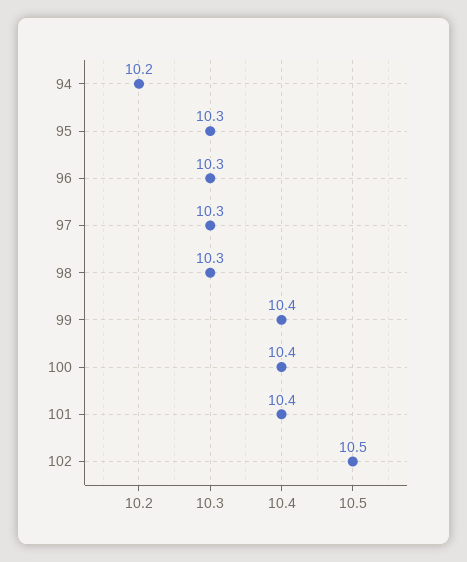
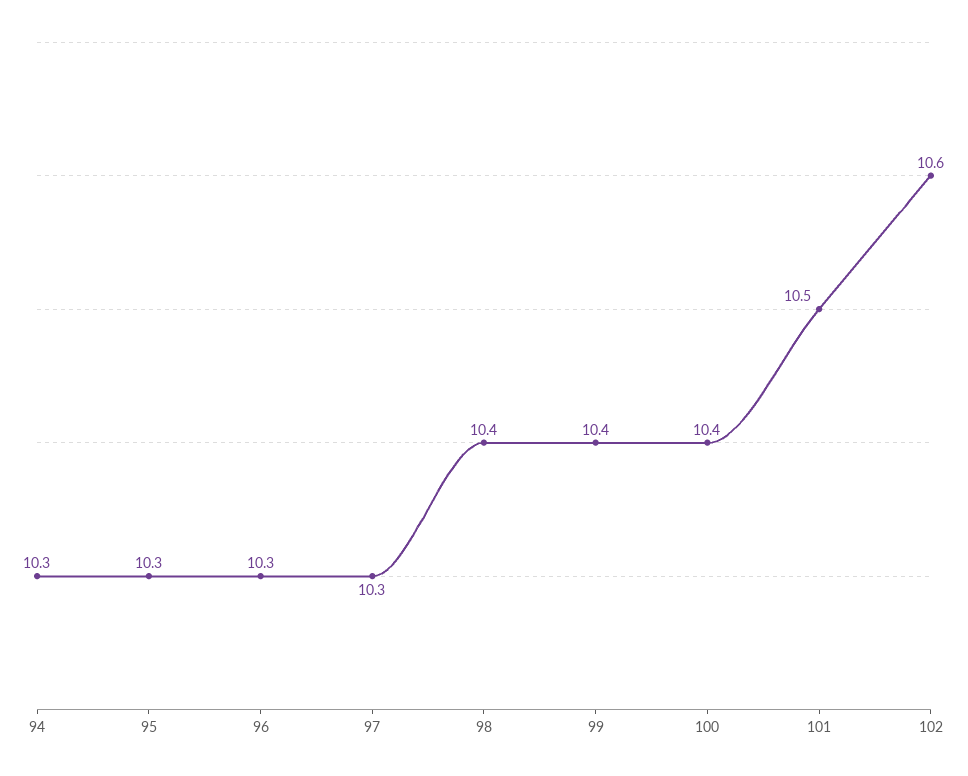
  {
-   "94": 10.2,
+   "94": 10.3,
    "95": 10.3,
    "96": 10.3,
    "97": 10.3,
-   "98": 10.3,
+   "98": 10.4,
    "99": 10.4,
    "100": 10.4,
-   "101": 10.4,
+   "101": 10.5,
-   "102": 10.5
+   "102": 10.6
  }

